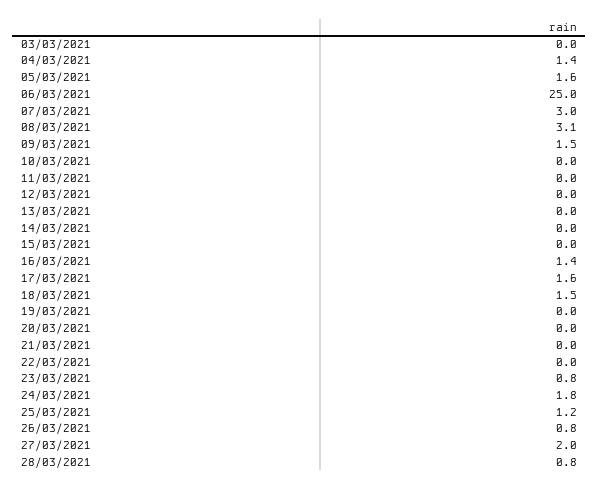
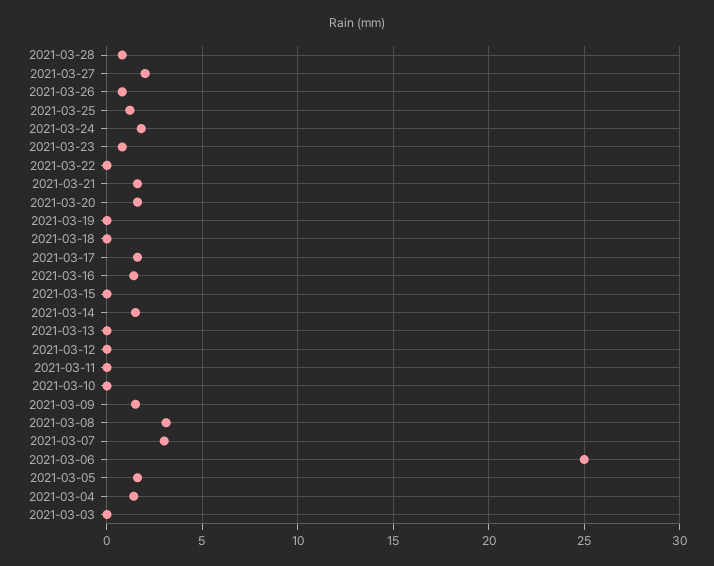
  {
    "03/03/2021": 0,
    "04/03/2021": 1.4,
    "05/03/2021": 1.6,
    "06/03/2021": 25,
    "07/03/2021": 3,
    "08/03/2021": 3.1,
    "09/03/2021": 1.5,
    "10/03/2021": 0,
    "11/03/2021": 0,
    "12/03/2021": 0,
    "13/03/2021": 0,
-   "14/03/2021": 0,
+   "14/03/2021": 1.5,
    "15/03/2021": 0,
    "16/03/2021": 1.4,
    "17/03/2021": 1.6,
-   "18/03/2021": 1.5,
+   "18/03/2021": 0,
    "19/03/2021": 0,
-   "20/03/2021": 0,
+   "20/03/2021": 1.5,
-   "21/03/2021": 0,
+   "21/03/2021": 1.5,
    "22/03/2021": 0,
    "23/03/2021": 0.8,
    "24/03/2021": 1.8,
    "25/03/2021": 1.2,
    "26/03/2021": 0.8,
    "27/03/2021": 2,
    "28/03/2021": 0.8
  }

